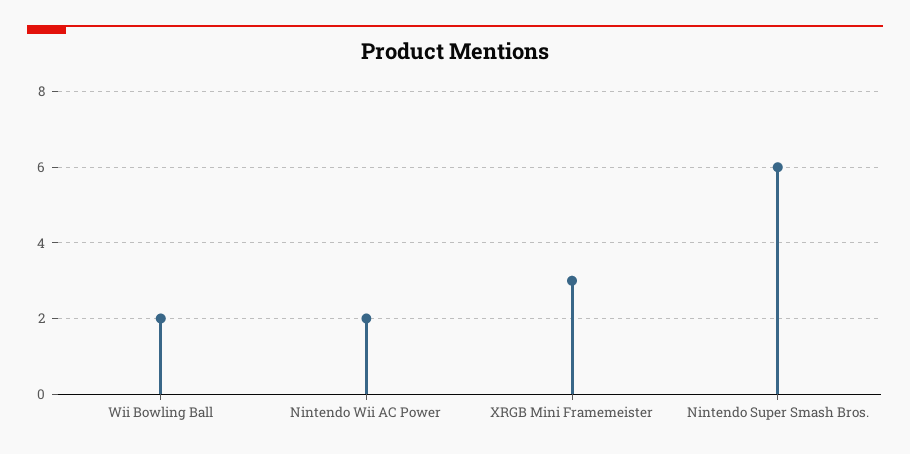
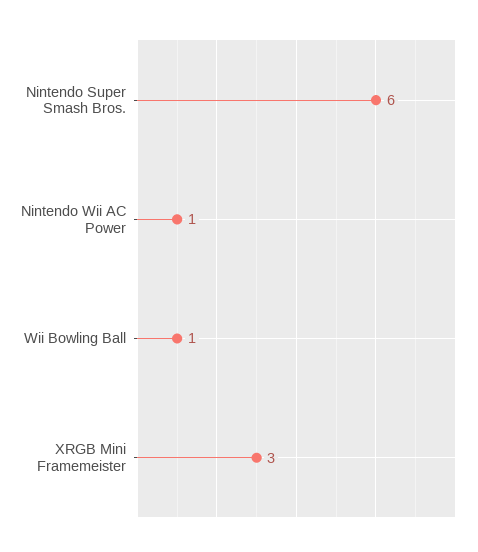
  {
-   "Wii Bowling Ball": 2,
+   "Wii Bowling Ball": 1,
-   "Nintendo Wii AC Power": 2,
+   "Nintendo Wii AC Power": 1,
    "XRGB Mini Framemeister": 3,
    "Nintendo Super Smash Bros.": 6
  }

